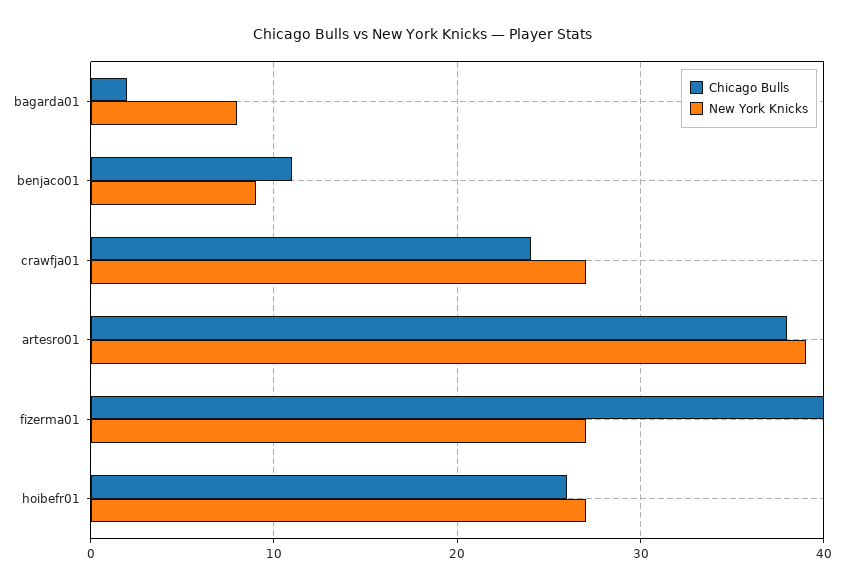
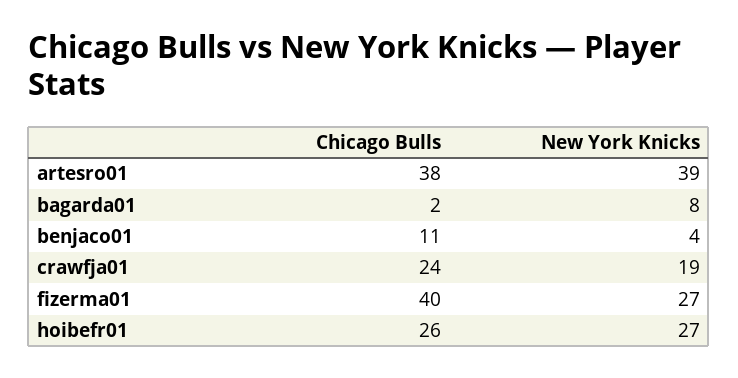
  {
    "Chicago Bulls": {
      "bagarda01": 2,
      "benjaco01": 11,
      "crawfja01": 24,
      "artesro01": 38,
      "fizerma01": 40,
      "hoibefr01": 26
    },
    "New York Knicks": {
      "bagarda01": 8,
-     "benjaco01": 9,
+     "benjaco01": 4,
-     "crawfja01": 27,
+     "crawfja01": 19,
      "artesro01": 39,
      "fizerma01": 27,
      "hoibefr01": 27
    }
  }

